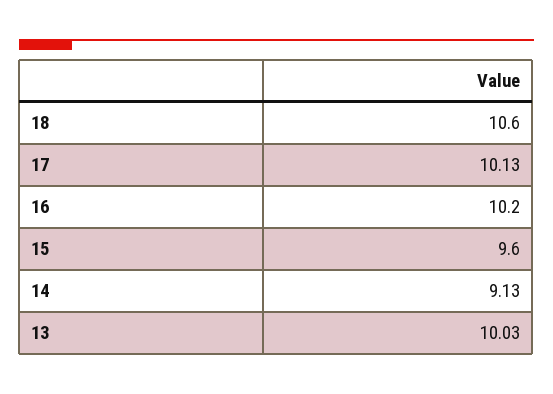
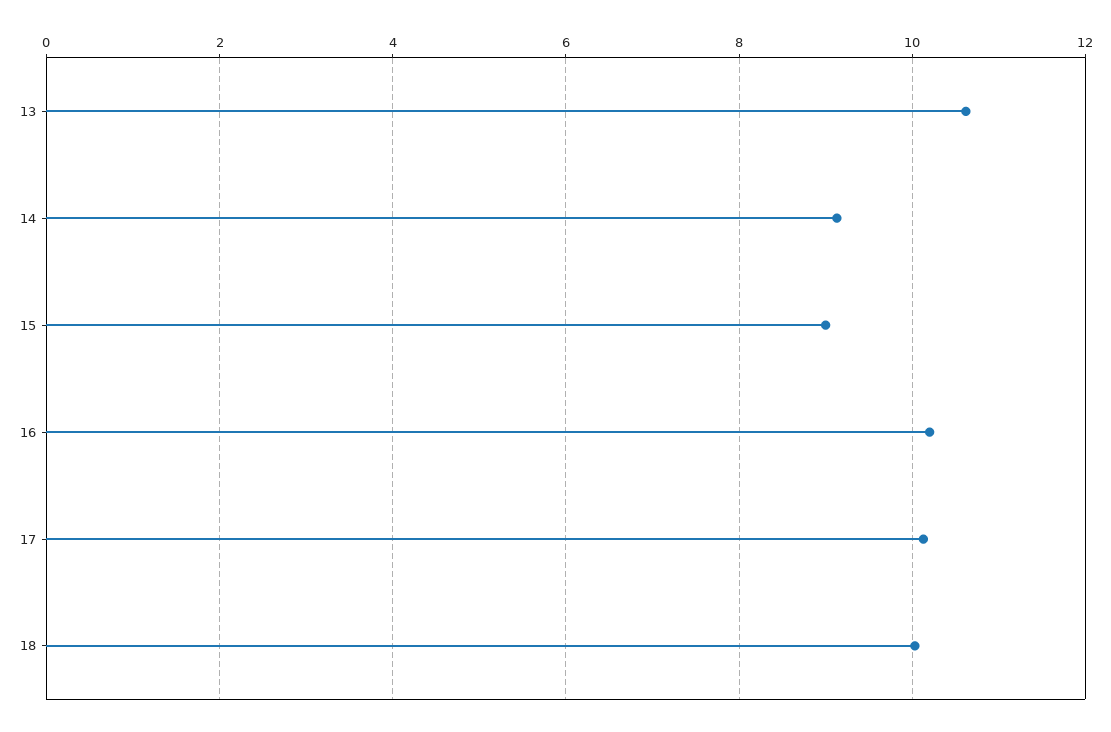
  {
-   "18": 10.6,
+   "18": 10,
    "17": 10.13,
    "16": 10.2,
-   "15": 9.6,
+   "15": 9,
    "14": 9.13,
-   "13": 10.03
+   "13": 10.6
  }

